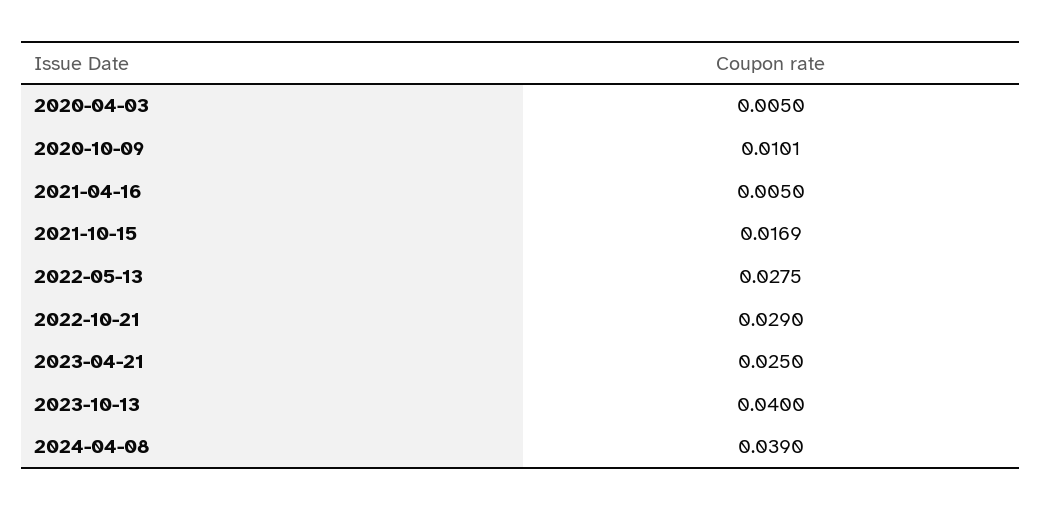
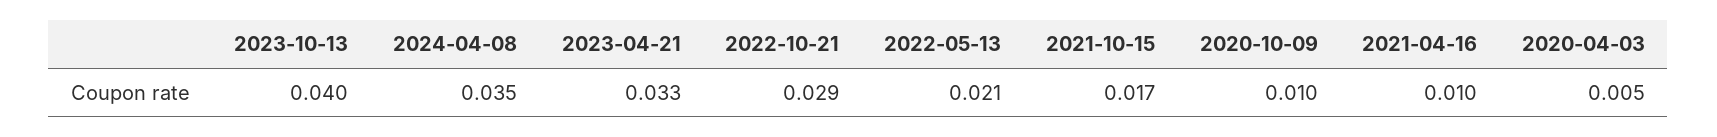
  {
    "2020-04-03": 0.005,
    "2020-10-09": 0.0101,
-   "2021-04-16": 0.005,
+   "2021-04-16": 0.01,
    "2021-10-15": 0.0169,
-   "2022-05-13": 0.0275,
+   "2022-05-13": 0.021,
    "2022-10-21": 0.029,
-   "2023-04-21": 0.025,
+   "2023-04-21": 0.033,
    "2023-10-13": 0.04,
-   "2024-04-08": 0.039
+   "2024-04-08": 0.035
  }

